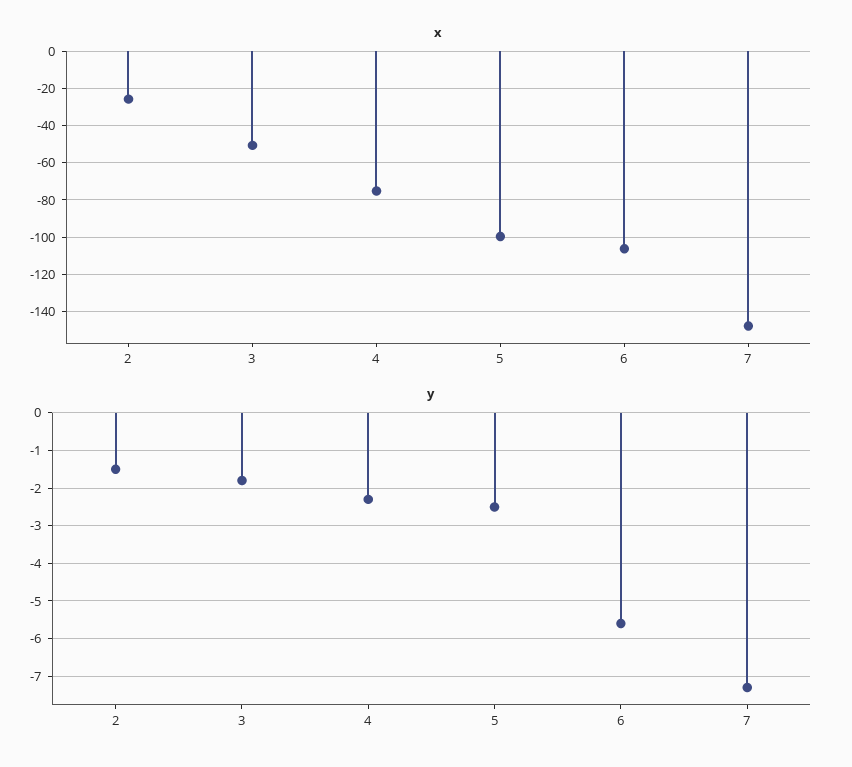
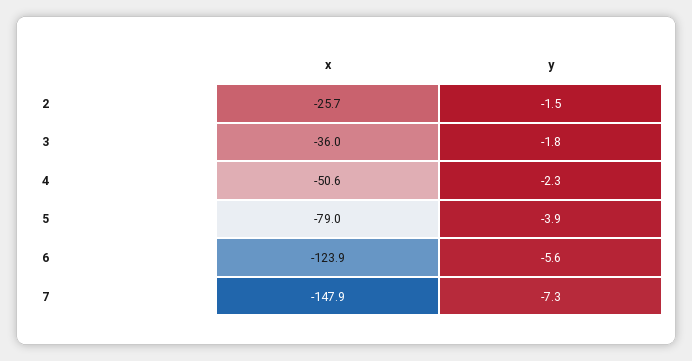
  {
    "x": {
      "2": -25.7,
-     "3": -50,
+     "3": -36,
-     "4": -75,
+     "4": -50.6,
-     "5": -100,
+     "5": -79,
-     "6": -105,
+     "6": -123.9,
      "7": -147.9
    },
    "y": {
      "2": -1.5,
      "3": -1.8,
      "4": -2.3,
-     "5": -2.5,
+     "5": -3.9,
      "6": -5.6,
      "7": -7.3
    }
  }

